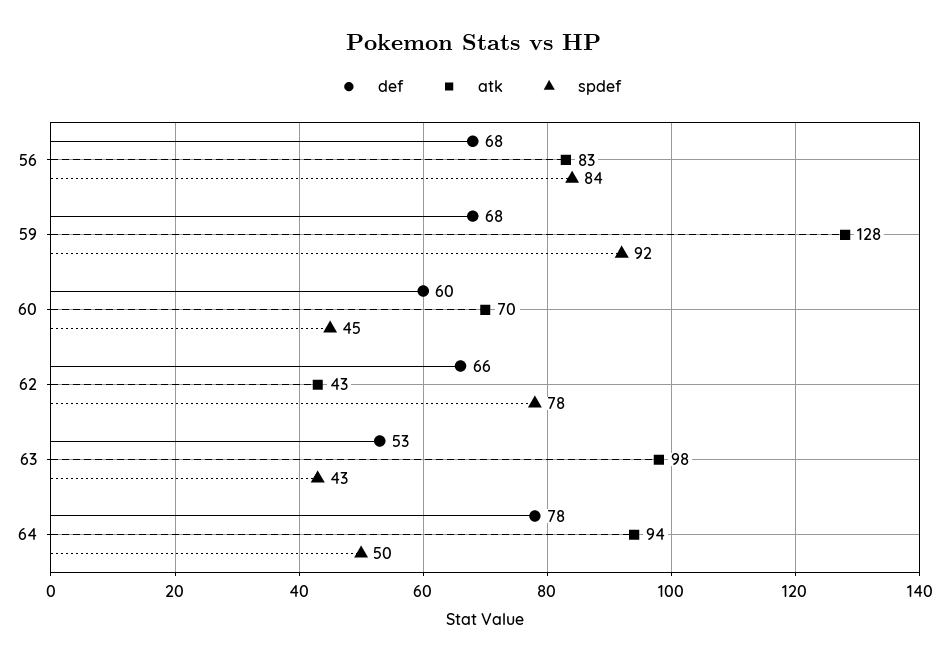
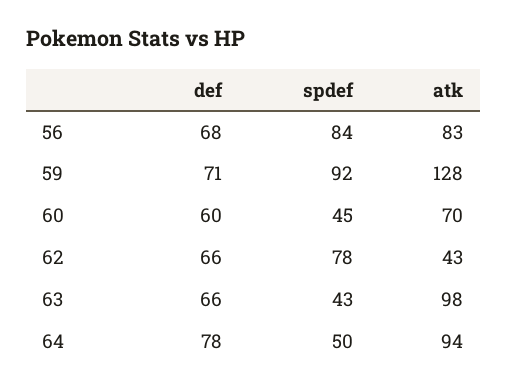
  {
    "def": {
      "56": 68,
-     "59": 68,
+     "59": 71,
      "60": 60,
      "62": 66,
-     "63": 53,
+     "63": 66,
      "64": 78
    },
    "atk": {
      "56": 83,
      "59": 128,
      "60": 70,
      "62": 43,
      "63": 98,
      "64": 94
    },
    "spdef": {
      "56": 84,
      "59": 92,
      "60": 45,
      "62": 78,
      "63": 43,
      "64": 50
    }
  }

